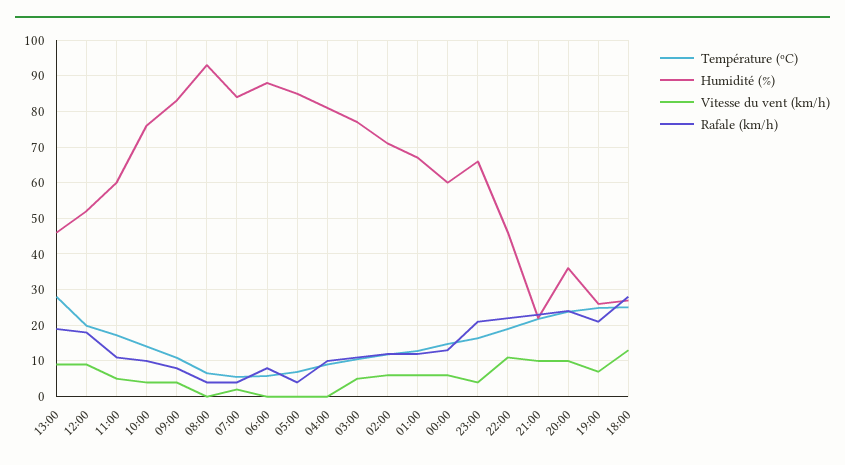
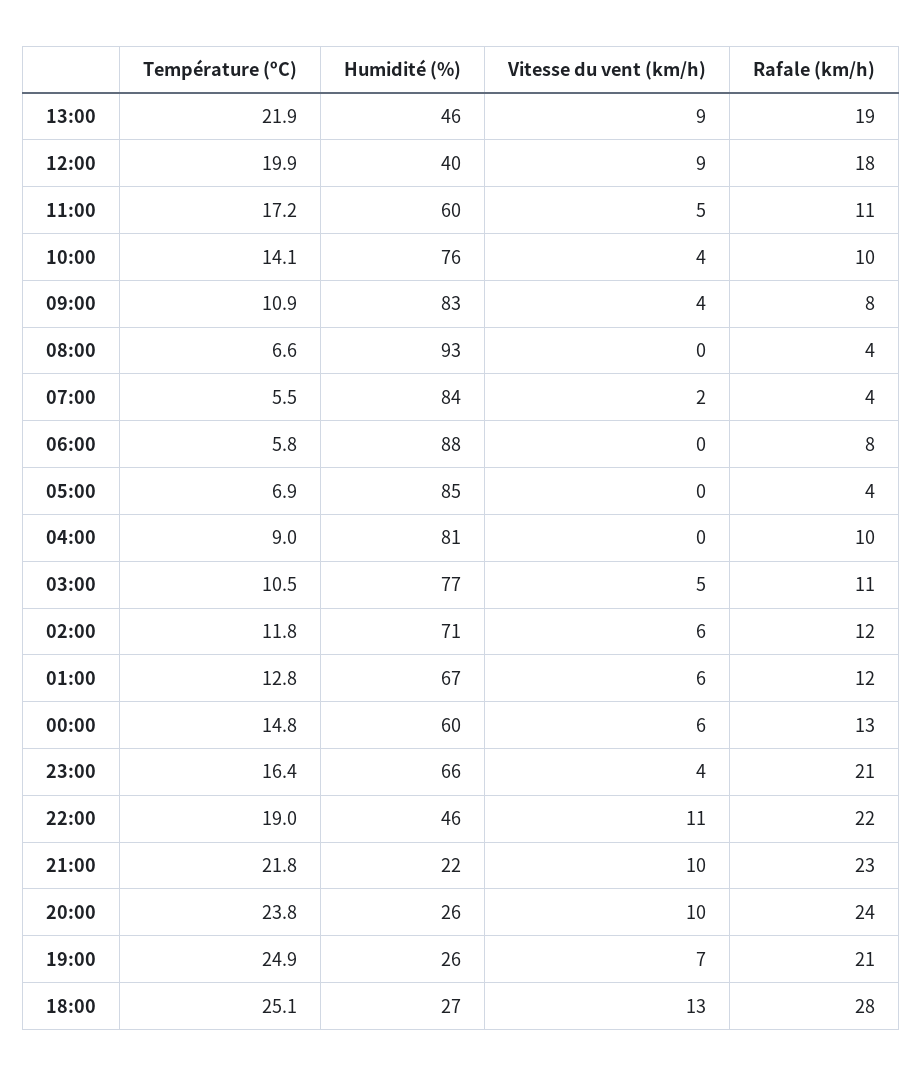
  {
    "Température (ºC)": {
-     "13:00": 28,
+     "13:00": 21.9,
      "12:00": 19.9,
      "11:00": 17.2,
      "10:00": 14.1,
      "09:00": 10.9,
      "08:00": 6.6,
      "07:00": 5.5,
      "06:00": 5.8,
      "05:00": 6.9,
      "04:00": 9,
      "03:00": 10.5,
      "02:00": 11.8,
      "01:00": 12.8,
      "00:00": 14.8,
      "23:00": 16.4,
      "22:00": 19,
      "21:00": 21.8,
      "20:00": 23.8,
      "19:00": 24.9,
      "18:00": 25.1
    },
    "Humidité (%)": {
      "13:00": 46,
-     "12:00": 52,
+     "12:00": 40,
      "11:00": 60,
      "10:00": 76,
      "09:00": 83,
      "08:00": 93,
      "07:00": 84,
      "06:00": 88,
      "05:00": 85,
      "04:00": 81,
      "03:00": 77,
      "02:00": 71,
      "01:00": 67,
      "00:00": 60,
      "23:00": 66,
      "22:00": 46,
      "21:00": 22,
-     "20:00": 36,
+     "20:00": 26,
      "19:00": 26,
      "18:00": 27
    },
    "Vitesse du vent (km/h)": {
      "13:00": 9,
      "12:00": 9,
      "11:00": 5,
      "10:00": 4,
      "09:00": 4,
      "08:00": 0,
      "07:00": 2,
      "06:00": 0,
      "05:00": 0,
      "04:00": 0,
      "03:00": 5,
      "02:00": 6,
      "01:00": 6,
      "00:00": 6,
      "23:00": 4,
      "22:00": 11,
      "21:00": 10,
      "20:00": 10,
      "19:00": 7,
      "18:00": 13
    },
    "Rafale (km/h)": {
      "13:00": 19,
      "12:00": 18,
      "11:00": 11,
      "10:00": 10,
      "09:00": 8,
      "08:00": 4,
      "07:00": 4,
      "06:00": 8,
      "05:00": 4,
      "04:00": 10,
      "03:00": 11,
      "02:00": 12,
      "01:00": 12,
      "00:00": 13,
      "23:00": 21,
      "22:00": 22,
      "21:00": 23,
      "20:00": 24,
      "19:00": 21,
      "18:00": 28
    }
  }

